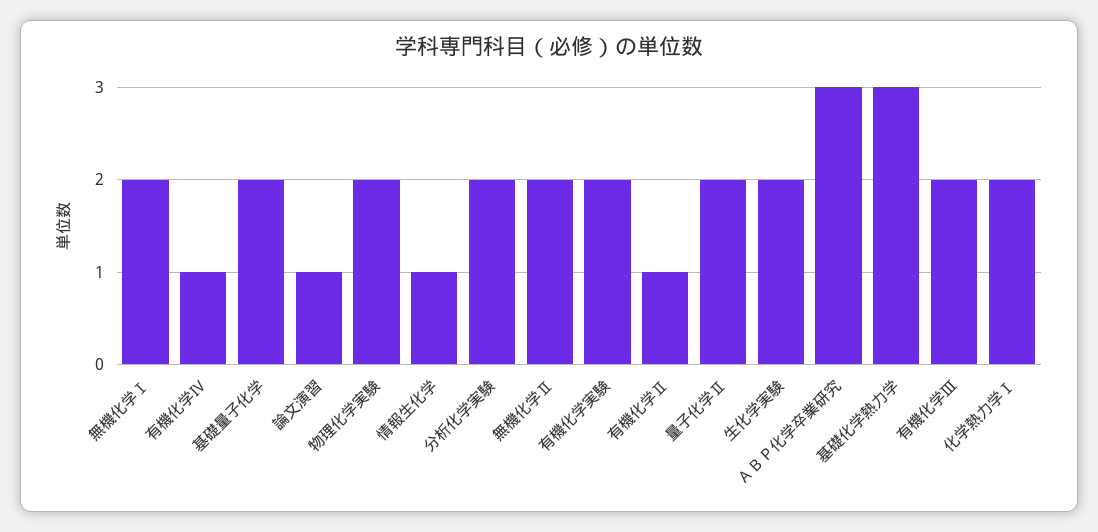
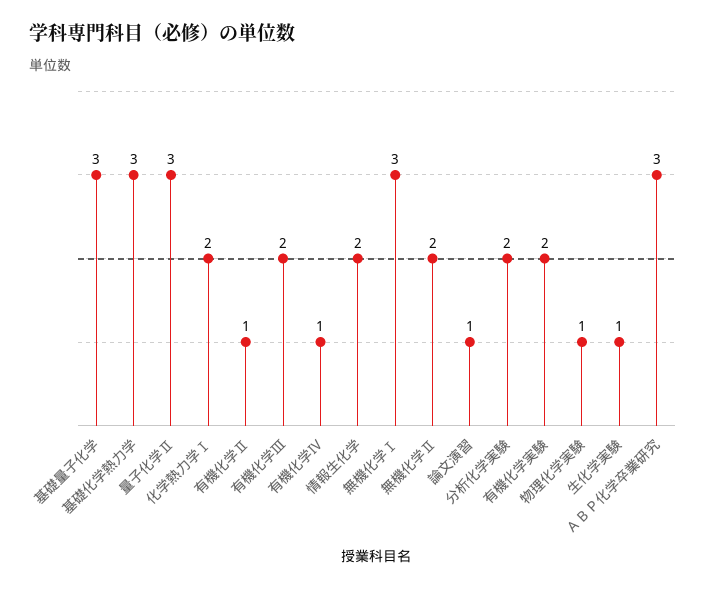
  {
-   "無機化学Ⅰ": 2,
+   "無機化学Ⅰ": 3,
    "有機化学Ⅳ": 1,
-   "基礎量子化学": 2,
+   "基礎量子化学": 3,
    "論文演習": 1,
-   "物理化学実験": 2,
+   "物理化学実験": 1,
-   "情報生化学": 1,
+   "情報生化学": 2,
    "分析化学実験": 2,
    "無機化学Ⅱ": 2,
    "有機化学実験": 2,
    "有機化学Ⅱ": 1,
-   "量子化学Ⅱ": 2,
+   "量子化学Ⅱ": 3,
-   "生化学実験": 2,
+   "生化学実験": 1,
    "ＡＢＰ化学卒業研究": 3,
    "基礎化学熱力学": 3,
    "有機化学Ⅲ": 2,
    "化学熱力学Ⅰ": 2
  }

